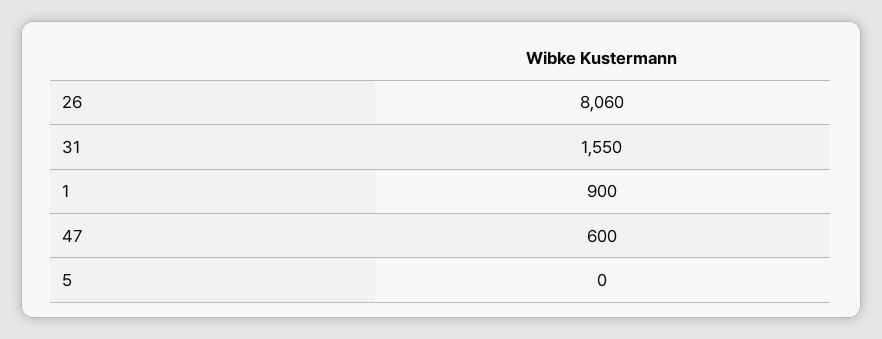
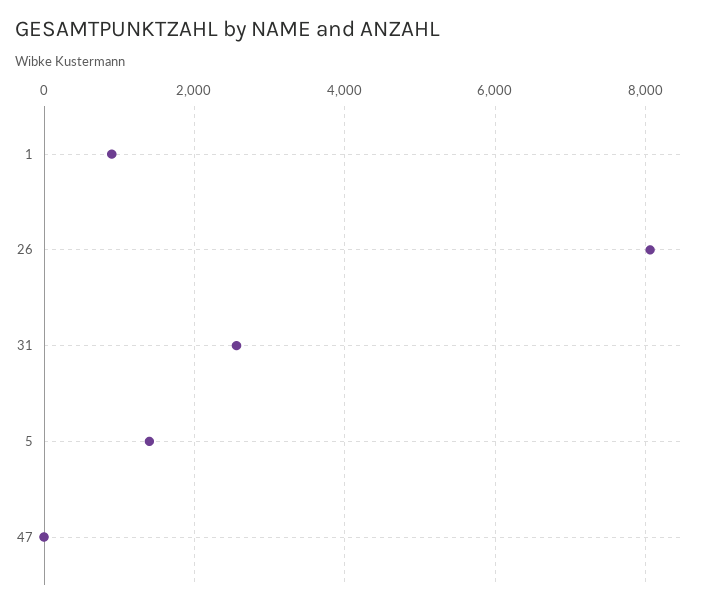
  {
    "26": 8060,
-   "31": 1550,
+   "31": 2600,
    "1": 900,
-   "47": 600,
+   "47": 0,
-   "5": 0
+   "5": 1400
  }

